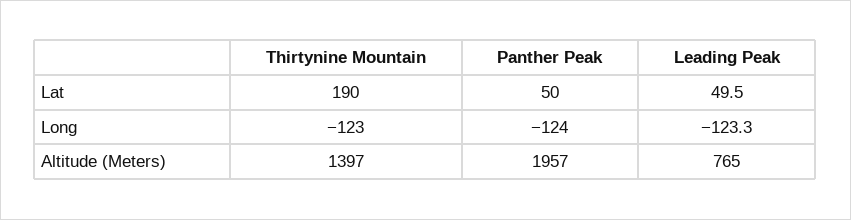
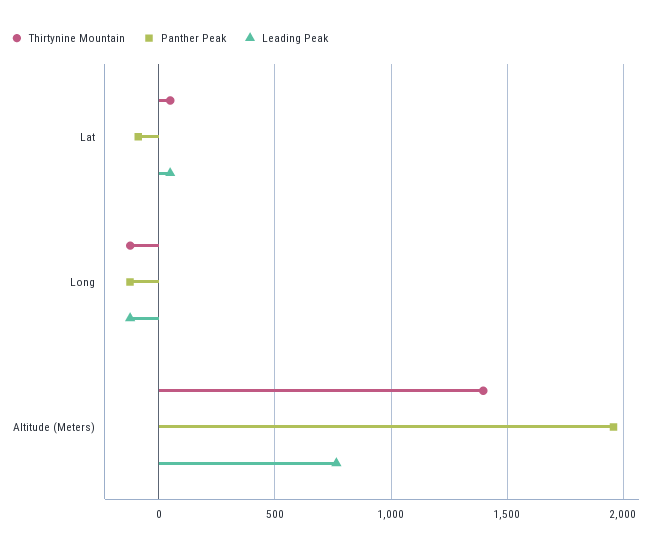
  {
    "Thirtynine Mountain": {
-     "Lat": 190,
+     "Lat": 50,
      "Long": -123,
      "Altitude (Meters)": 1397
    },
    "Panther Peak": {
-     "Lat": 50,
+     "Lat": -100,
      "Long": -124,
      "Altitude (Meters)": 1957
    },
    "Leading Peak": {
      "Lat": 49.5,
      "Long": -123.3,
      "Altitude (Meters)": 765
    }
  }

